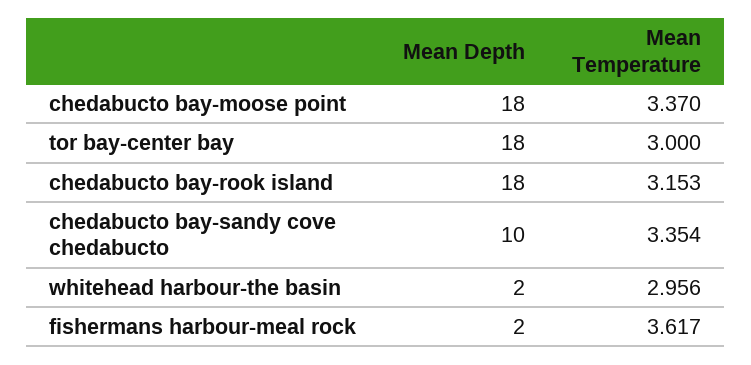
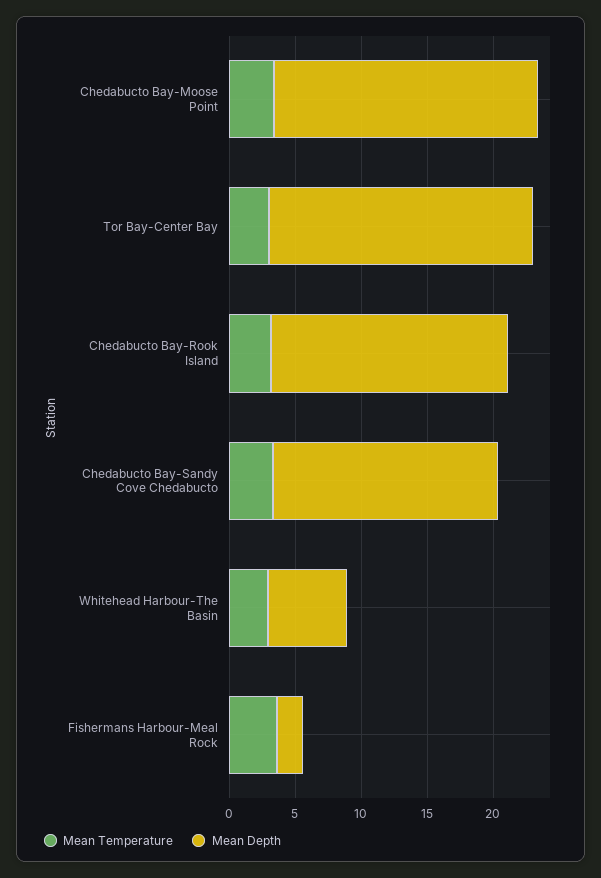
  {
    "Mean Depth": {
-     "chedabucto bay-moose point": 18,
+     "chedabucto bay-moose point": 20,
-     "tor bay-center bay": 18,
+     "tor bay-center bay": 20,
      "chedabucto bay-rook island": 18,
-     "chedabucto bay-sandy cove chedabucto": 10,
+     "chedabucto bay-sandy cove chedabucto": 17,
-     "whitehead harbour-the basin": 2,
+     "whitehead harbour-the basin": 6,
      "fishermans harbour-meal rock": 2
    },
    "Mean Temperature": {
      "chedabucto bay-moose point": 3.37,
      "tor bay-center bay": 3,
      "chedabucto bay-rook island": 3.153,
      "chedabucto bay-sandy cove chedabucto": 3.354,
      "whitehead harbour-the basin": 2.956,
      "fishermans harbour-meal rock": 3.617
    }
  }

